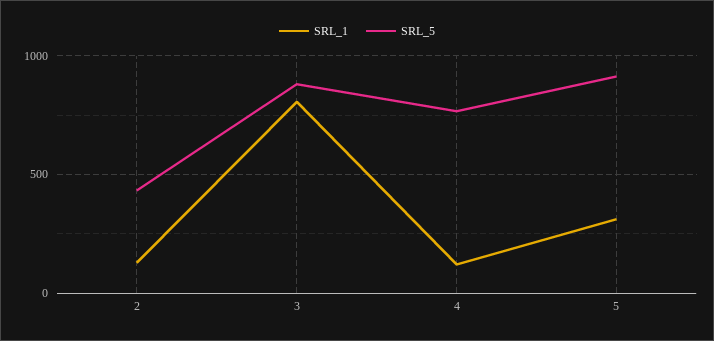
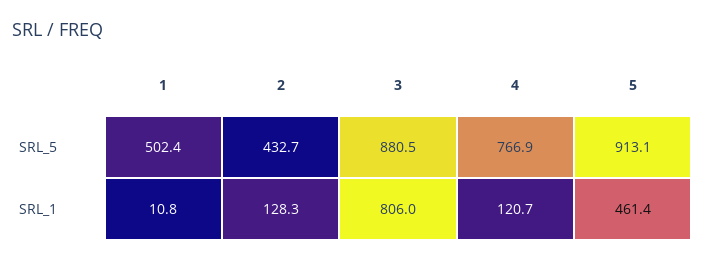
  {
    "SRL_1": {
      "2": 128.3,
      "3": 806,
      "4": 120.7,
-     "5": 300
+     "5": 461.4,
+     "1": 10.8
    },
    "SRL_5": {
      "2": 432.7,
      "3": 880.5,
      "4": 766.9,
-     "5": 913.1
+     "5": 913.1,
+     "1": 502.4
    }
  }

